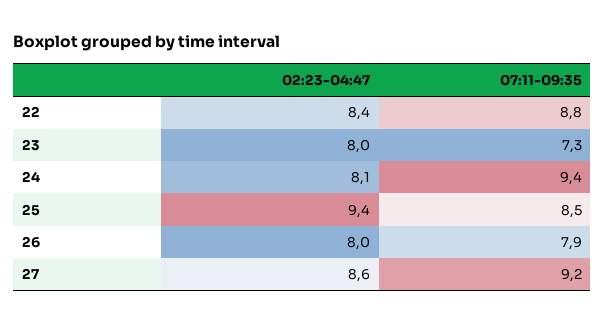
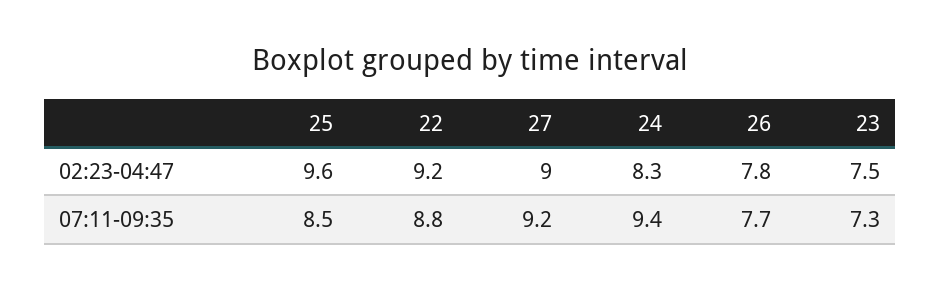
  {
    "02:23-04:47": {
-     "22": 8.4,
+     "22": 9.2,
-     "23": 8,
+     "23": 7.5,
-     "24": 8.1,
+     "24": 8.3,
-     "25": 9.4,
+     "25": 9.6,
-     "26": 8,
+     "26": 7.8,
-     "27": 8.6
+     "27": 9
    },
    "07:11-09:35": {
      "22": 8.8,
      "23": 7.3,
      "24": 9.4,
      "25": 8.5,
-     "26": 7.9,
+     "26": 7.7,
      "27": 9.2
    }
  }

